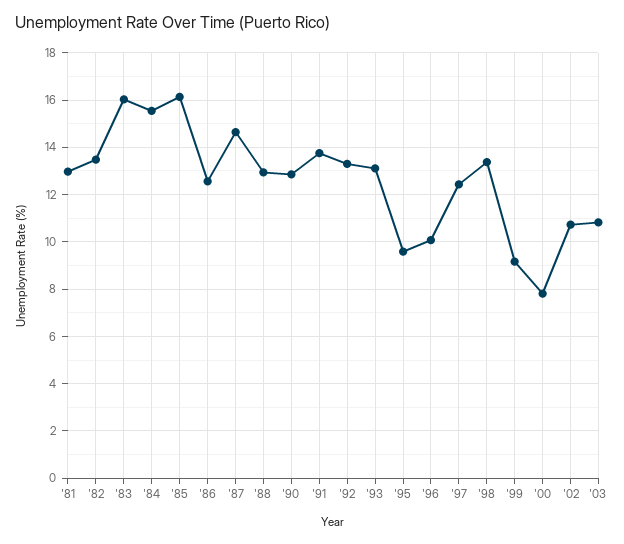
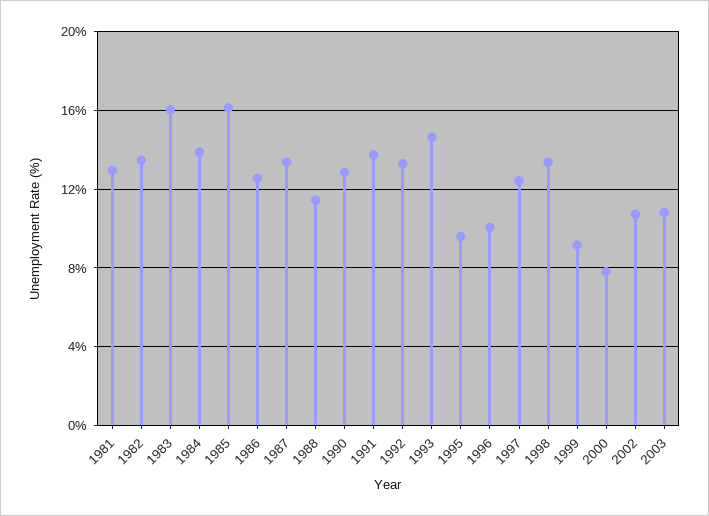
  {
    "'81": 13,
    "'82": 13.5,
    "'83": 16,
-   "'84": 15.5,
+   "'84": 14,
    "'85": 16,
    "'86": 12.5,
-   "'87": 14.5,
+   "'87": 13.5,
-   "'88": 13,
+   "'88": 11.5,
    "'90": 13,
    "'91": 14,
    "'92": 13.5,
-   "'93": 13,
+   "'93": 14.5,
    "'95": 9.5,
    "'96": 10,
    "'97": 12.5,
    "'98": 13.5,
    "'99": 9,
    "'00": 8,
    "'02": 10.5,
    "'03": 11
  }

